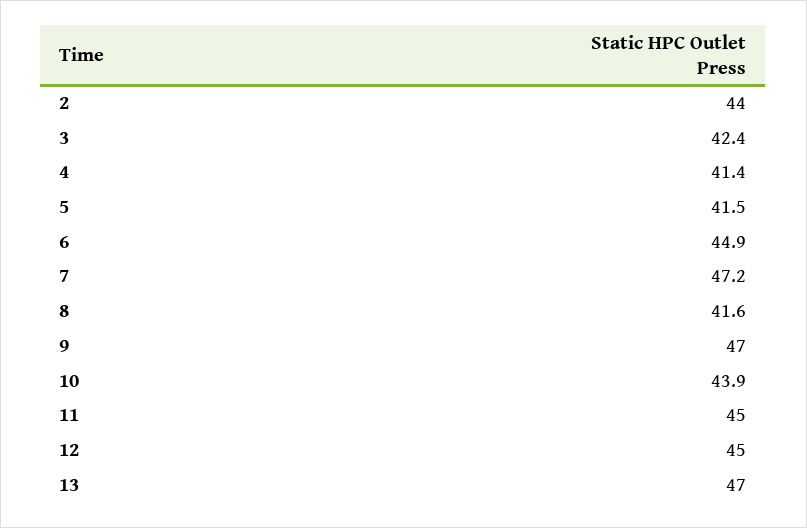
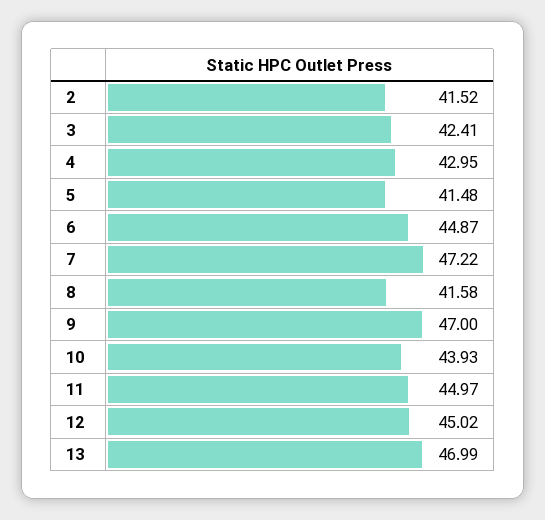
  {
-   "2": 44,
+   "2": 41.52,
    "3": 42.41,
-   "4": 41.4,
+   "4": 42.95,
    "5": 41.48,
    "6": 44.87,
    "7": 47.22,
    "8": 41.58,
    "9": 47,
    "10": 43.93,
    "11": 44.97,
    "12": 45.02,
    "13": 46.99
  }

